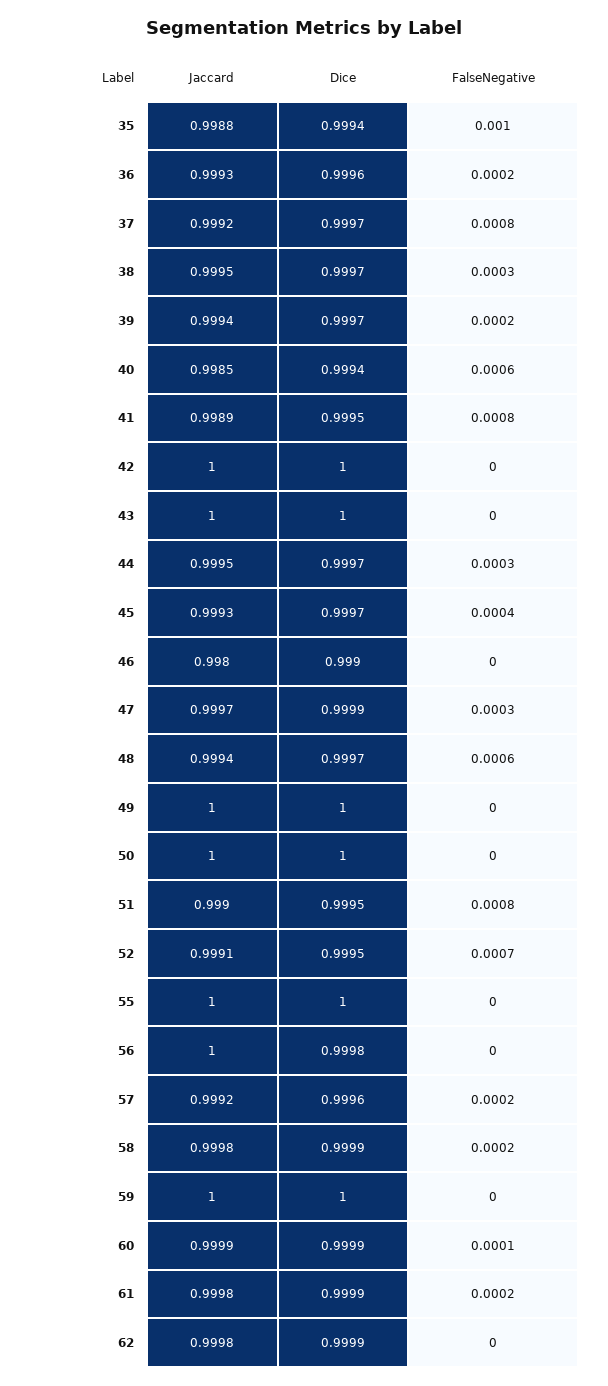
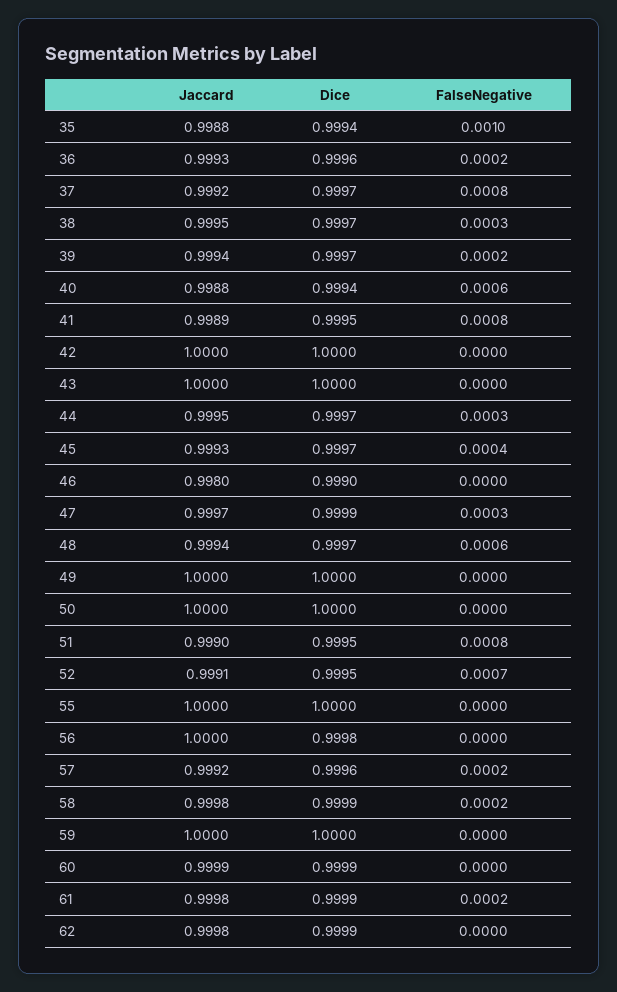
  {
    "Jaccard": {
      "35": 0.9988,
      "36": 0.9993,
      "37": 0.9992,
      "38": 0.9995,
      "39": 0.9994,
-     "40": 0.9985,
+     "40": 0.9988,
      "41": 0.9989,
      "42": 1,
      "43": 1,
      "44": 0.9995,
      "45": 0.9993,
      "46": 0.998,
      "47": 0.9997,
      "48": 0.9994,
      "49": 1,
      "50": 1,
      "51": 0.999,
      "52": 0.9991,
      "55": 1,
      "56": 1,
      "57": 0.9992,
      "58": 0.9998,
      "59": 1,
      "60": 0.9999,
      "61": 0.9998,
      "62": 0.9998
    },
    "Dice": {
      "35": 0.9994,
      "36": 0.9996,
      "37": 0.9997,
      "38": 0.9997,
      "39": 0.9997,
      "40": 0.9994,
      "41": 0.9995,
      "42": 1,
      "43": 1,
      "44": 0.9997,
      "45": 0.9997,
      "46": 0.999,
      "47": 0.9999,
      "48": 0.9997,
      "49": 1,
      "50": 1,
      "51": 0.9995,
      "52": 0.9995,
      "55": 1,
      "56": 0.9998,
      "57": 0.9996,
      "58": 0.9999,
      "59": 1,
      "60": 0.9999,
      "61": 0.9999,
      "62": 0.9999
    },
    "FalseNegative": {
      "35": 0.001,
      "36": 0.0002,
      "37": 0.0008,
      "38": 0.0003,
      "39": 0.0002,
      "40": 0.0006,
      "41": 0.0008,
      "42": 0,
      "43": 0,
      "44": 0.0003,
      "45": 0.0004,
      "46": 0,
      "47": 0.0003,
      "48": 0.0006,
      "49": 0,
      "50": 0,
      "51": 0.0008,
      "52": 0.0007,
      "55": 0,
      "56": 0,
      "57": 0.0002,
      "58": 0.0002,
      "59": 0,
-     "60": 0.0001,
+     "60": 0,
      "61": 0.0002,
      "62": 0
    }
  }

